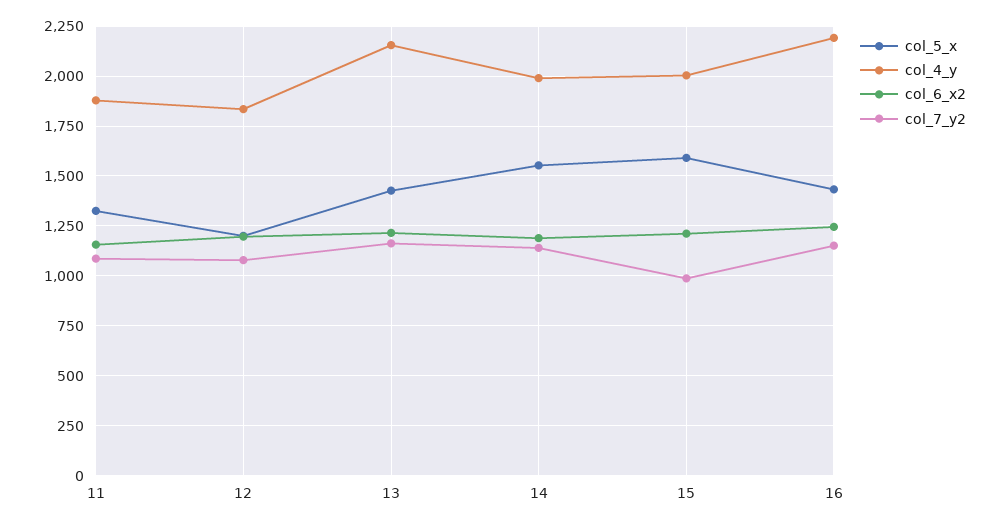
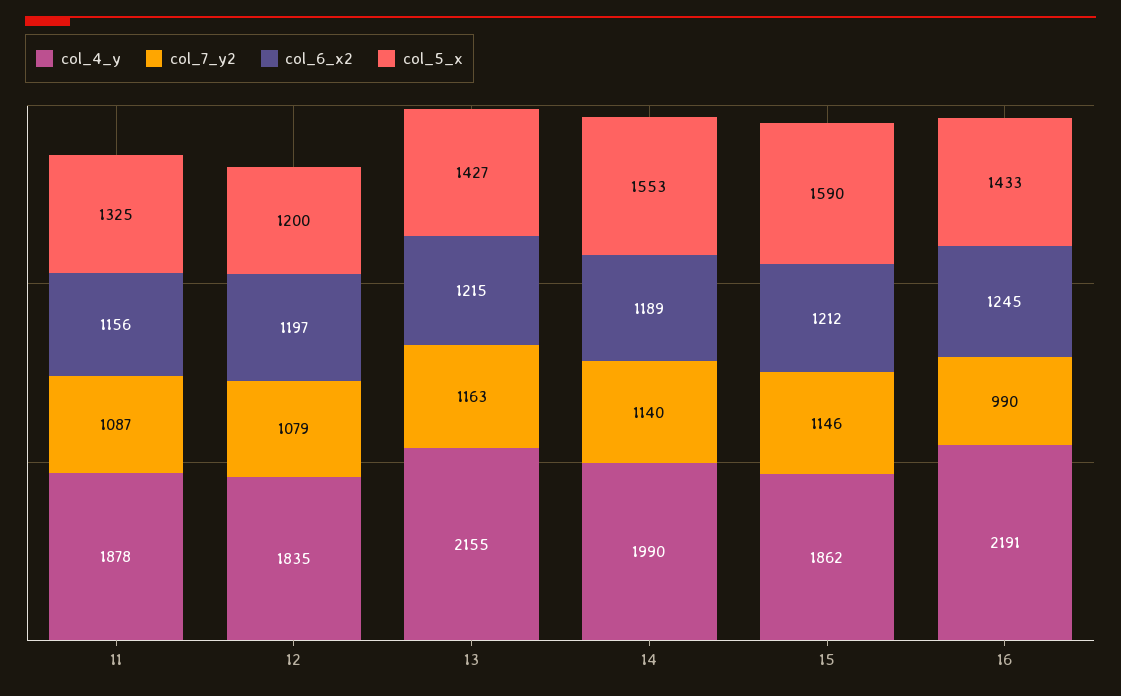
  {
    "col_5_x": {
      "11": 1325,
      "12": 1200,
      "13": 1427,
      "14": 1553,
      "15": 1590,
      "16": 1433
    },
    "col_4_y": {
      "11": 1878,
      "12": 1835,
      "13": 2155,
      "14": 1990,
-     "15": 2000,
+     "15": 1862,
      "16": 2191
    },
    "col_6_x2": {
      "11": 1156,
      "12": 1197,
      "13": 1215,
      "14": 1189,
      "15": 1212,
      "16": 1245
    },
    "col_7_y2": {
      "11": 1087,
      "12": 1079,
      "13": 1163,
      "14": 1140,
-     "15": 1000,
+     "15": 1146,
-     "16": 1150
+     "16": 990
    }
  }

